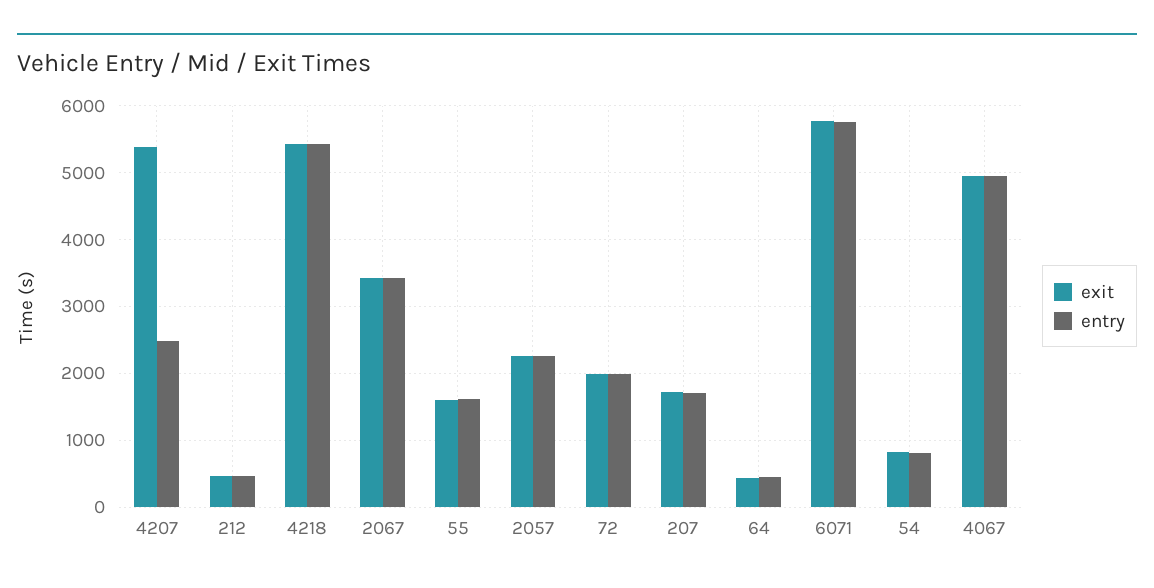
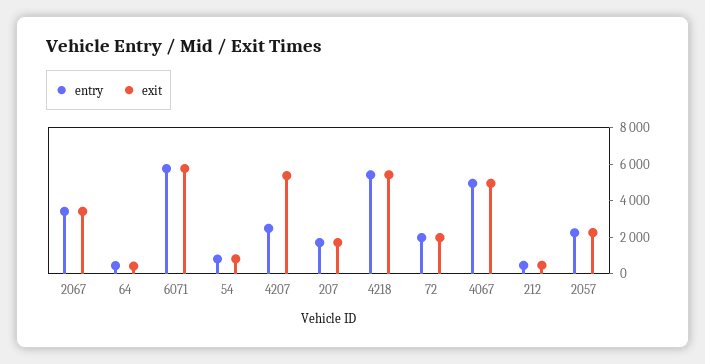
  {
    "exit": {
      "4207": 5400,
      "212": 500,
      "4218": 5400,
      "2067": 3400,
-     "55": 1600,
      "2057": 2300,
      "72": 2000,
      "207": 1700,
      "64": 400,
      "6071": 5800,
      "54": 800,
      "4067": 5000
    },
    "entry": {
      "4207": 2500,
      "212": 500,
      "4218": 5400,
      "2067": 3400,
-     "55": 1600,
      "2057": 2300,
      "72": 2000,
      "207": 1700,
      "64": 500,
      "6071": 5800,
      "54": 800,
      "4067": 5000
    }
  }

